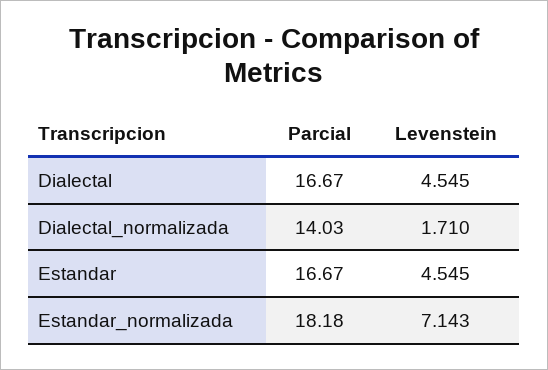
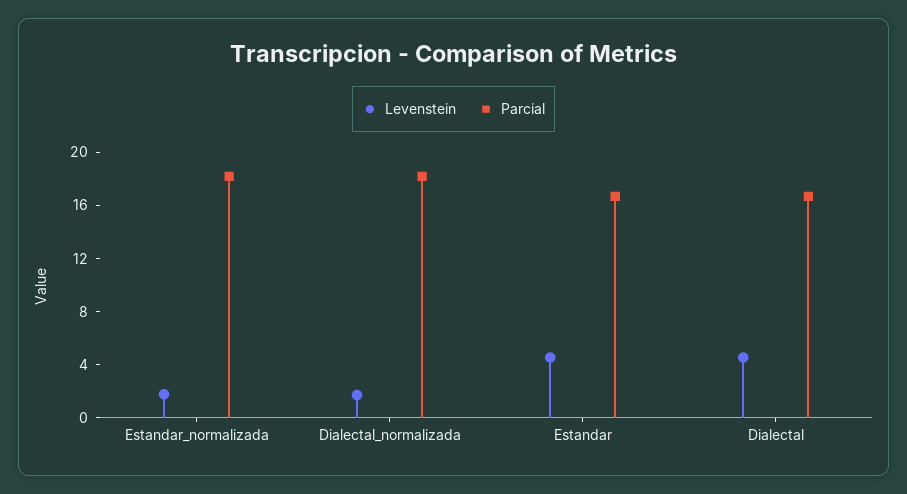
  {
    "Parcial": {
      "Dialectal": 16.67,
-     "Dialectal_normalizada": 14.03,
+     "Dialectal_normalizada": 18,
      "Estandar": 16.67,
      "Estandar_normalizada": 18.18
    },
    "Levenstein": {
      "Dialectal": 4.545,
      "Dialectal_normalizada": 1.71,
      "Estandar": 4.545,
-     "Estandar_normalizada": 7.143
+     "Estandar_normalizada": 2
    }
  }

